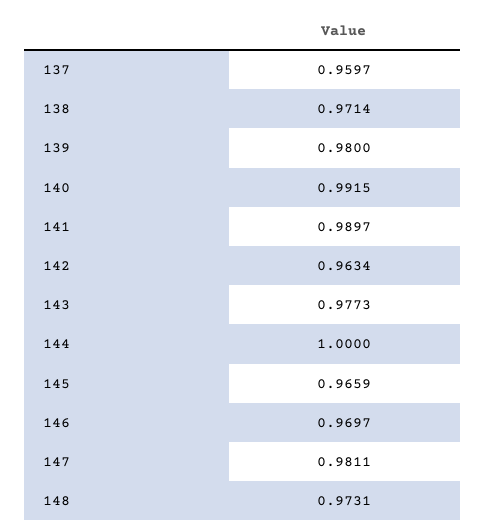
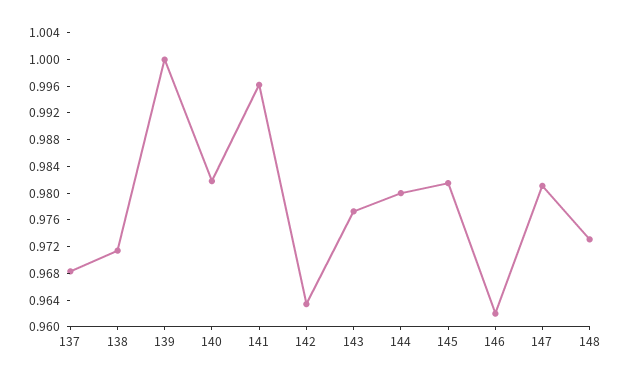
  {
-   "137": 0.9597,
+   "137": 0.968,
    "138": 0.9714,
-   "139": 0.98,
+   "139": 1,
-   "140": 0.9915,
+   "140": 0.982,
-   "141": 0.9897,
+   "141": 0.996,
    "142": 0.9634,
    "143": 0.9773,
-   "144": 1,
+   "144": 0.98,
-   "145": 0.9659,
+   "145": 0.982,
-   "146": 0.9697,
+   "146": 0.962,
    "147": 0.9811,
    "148": 0.9731
  }

